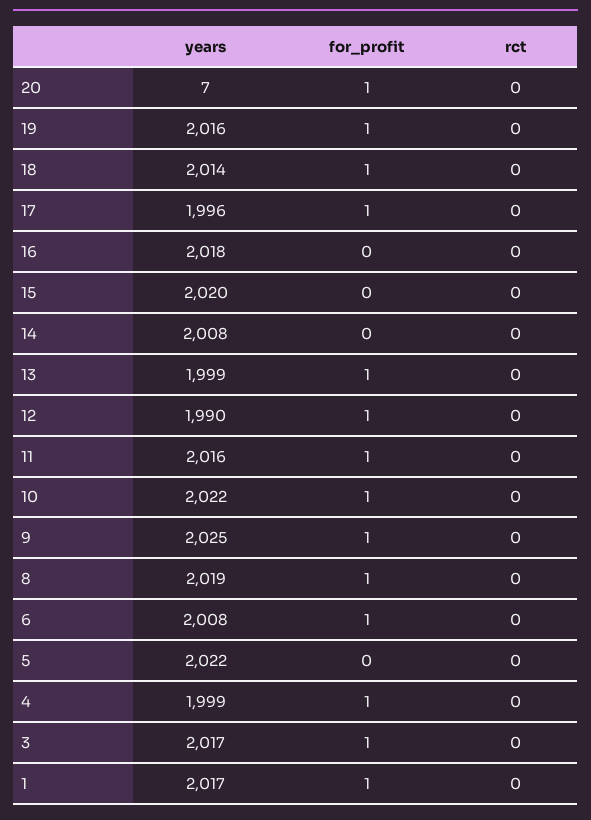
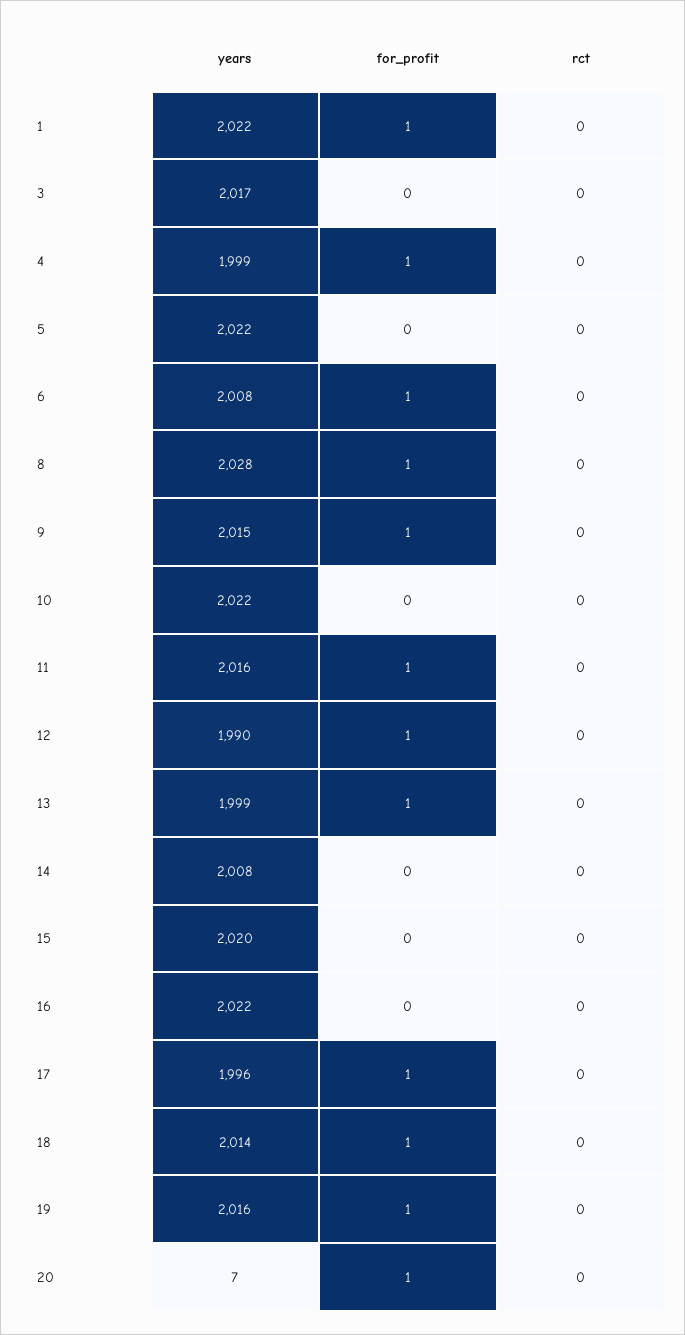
  {
    "years": {
      "20": 7,
      "19": 2016,
      "18": 2014,
      "17": 1996,
-     "16": 2018,
+     "16": 2022,
      "15": 2020,
      "14": 2008,
      "13": 1999,
      "12": 1990,
      "11": 2016,
      "10": 2022,
-     "9": 2025,
+     "9": 2015,
-     "8": 2019,
+     "8": 2028,
      "6": 2008,
      "5": 2022,
      "4": 1999,
      "3": 2017,
-     "1": 2017
+     "1": 2022
    },
    "for_profit": {
      "20": 1,
      "19": 1,
      "18": 1,
      "17": 1,
      "16": 0,
      "15": 0,
      "14": 0,
      "13": 1,
      "12": 1,
      "11": 1,
-     "10": 1,
+     "10": 0,
      "9": 1,
      "8": 1,
      "6": 1,
      "5": 0,
      "4": 1,
-     "3": 1,
+     "3": 0,
      "1": 1
    },
    "rct": {
      "20": 0,
      "19": 0,
      "18": 0,
      "17": 0,
      "16": 0,
      "15": 0,
      "14": 0,
      "13": 0,
      "12": 0,
      "11": 0,
      "10": 0,
      "9": 0,
      "8": 0,
      "6": 0,
      "5": 0,
      "4": 0,
      "3": 0,
      "1": 0
    }
  }

